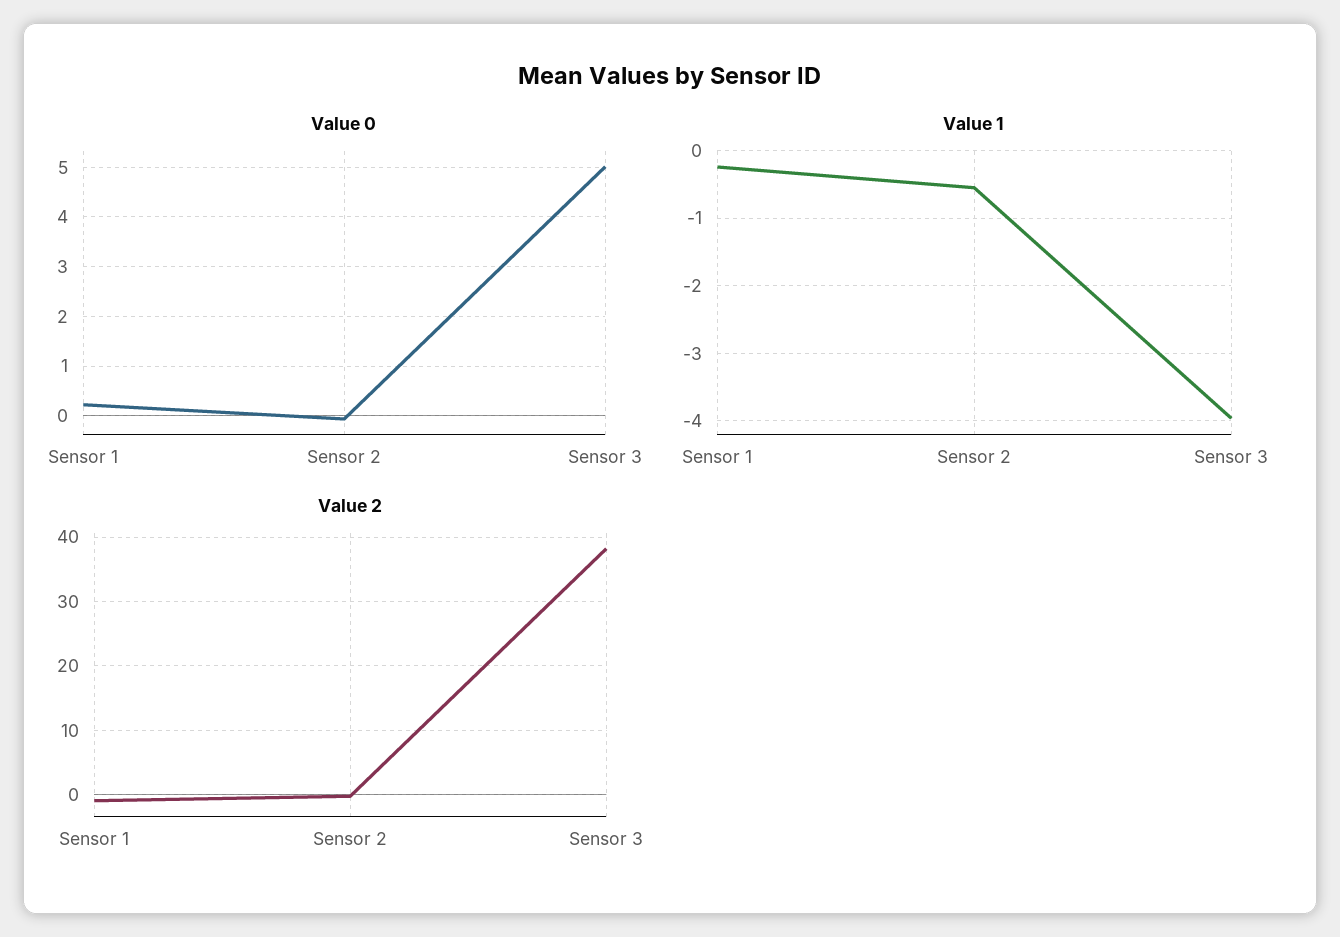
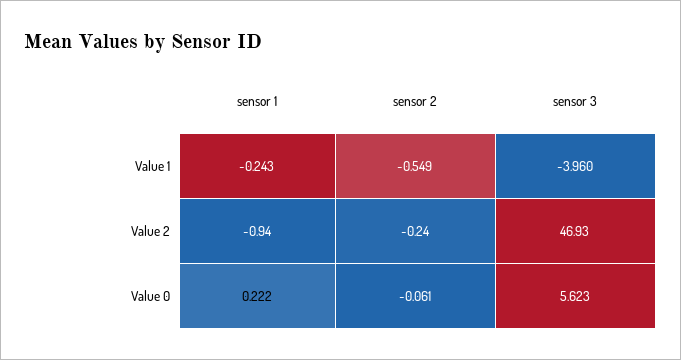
  {
    "Value 0": {
      "Sensor 1": 0.222,
      "Sensor 2": -0.061,
-     "Sensor 3": 5
+     "Sensor 3": 5.623
    },
    "Value 1": {
      "Sensor 1": -0.243,
      "Sensor 2": -0.549,
      "Sensor 3": -3.96
    },
    "Value 2": {
      "Sensor 1": -0.94,
      "Sensor 2": -0.24,
-     "Sensor 3": 38
+     "Sensor 3": 46.93
    }
  }

